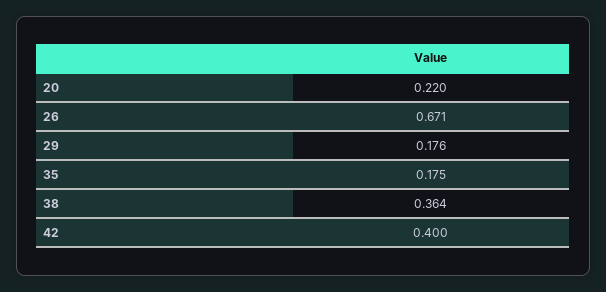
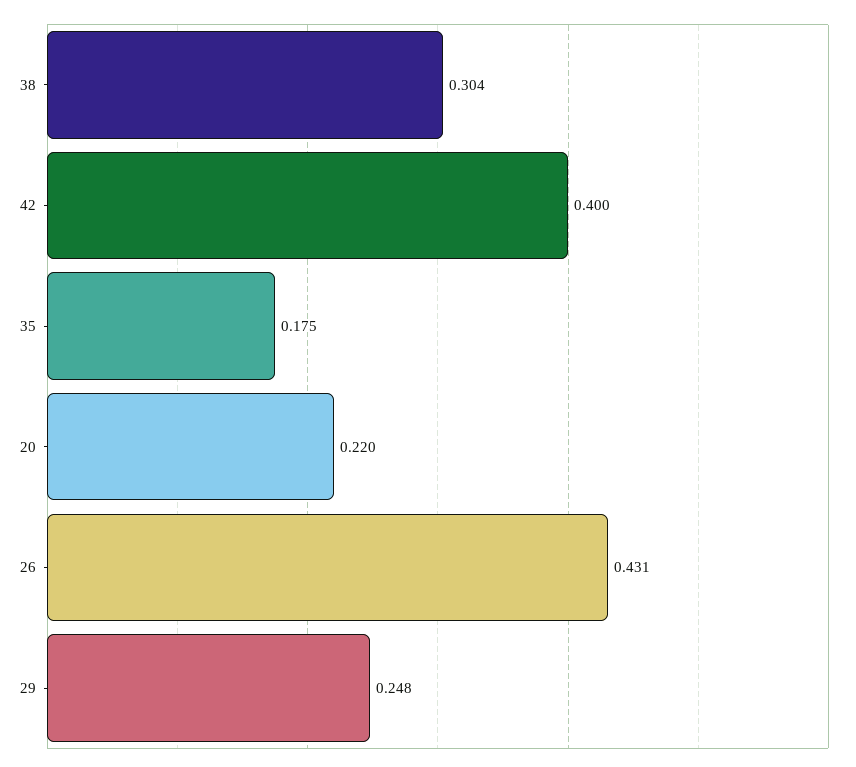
  {
    "20": 0.22,
-   "26": 0.671,
+   "26": 0.431,
-   "29": 0.176,
+   "29": 0.248,
    "35": 0.175,
-   "38": 0.364,
+   "38": 0.304,
    "42": 0.4
  }

